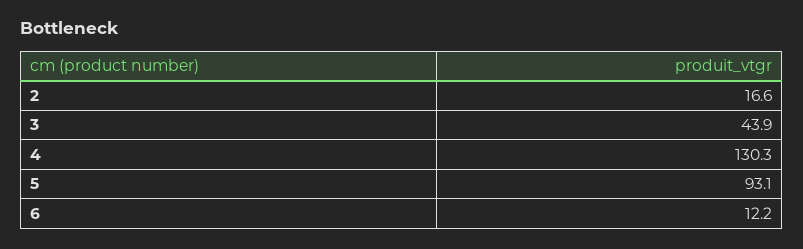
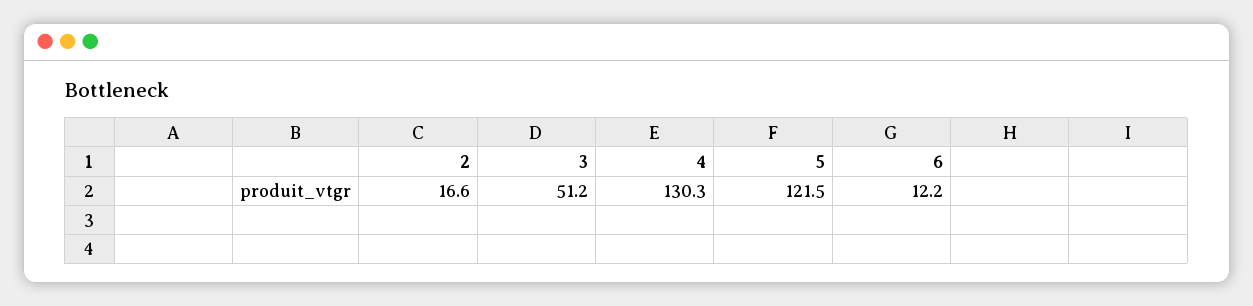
  {
    "2": 16.6,
-   "3": 43.9,
+   "3": 51.2,
    "4": 130.3,
-   "5": 93.1,
+   "5": 121.5,
    "6": 12.2
  }

